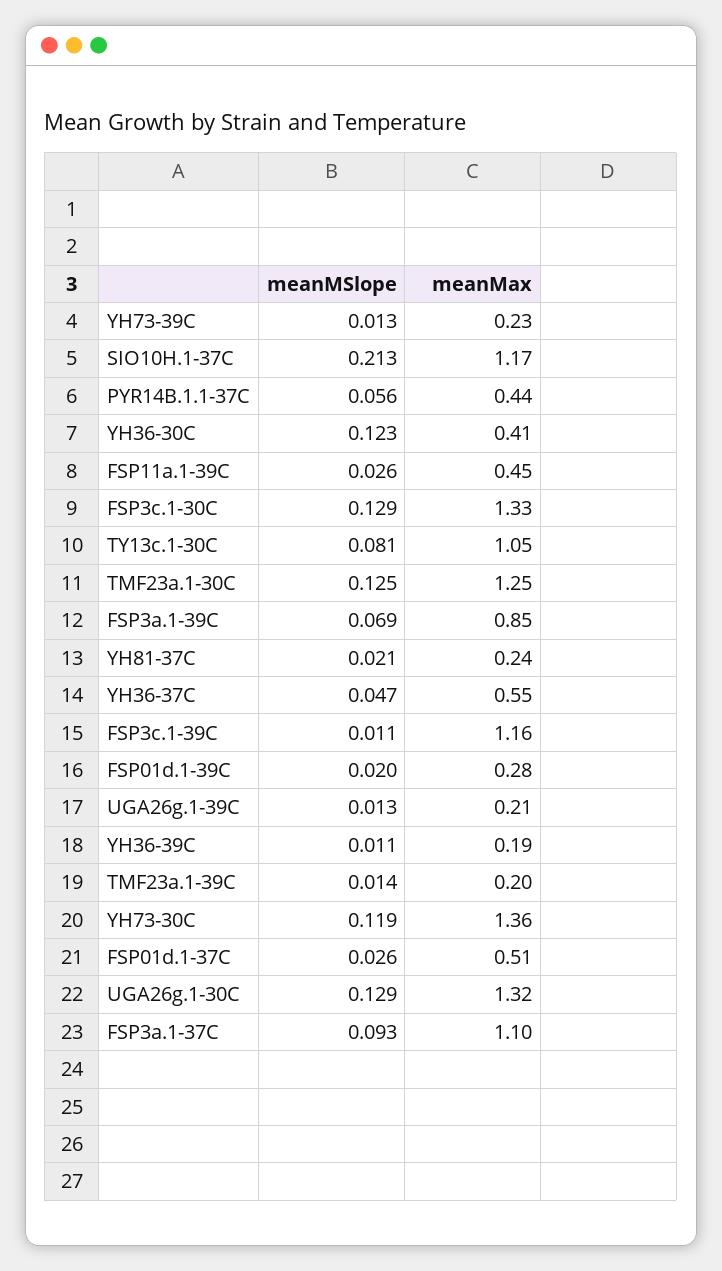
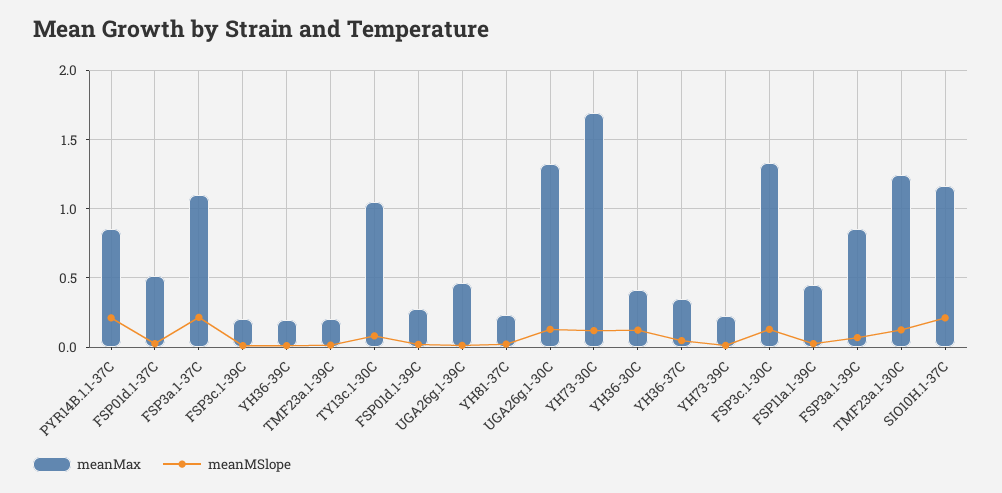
  {
    "meanMSlope": {
      "YH73-39C": 0.013,
      "SIO10H.1-37C": 0.213,
-     "PYR14B.1.1-37C": 0.056,
+     "PYR14B.1.1-37C": 0.2,
      "YH36-30C": 0.123,
      "FSP11a.1-39C": 0.026,
      "FSP3c.1-30C": 0.129,
      "TY13c.1-30C": 0.081,
      "TMF23a.1-30C": 0.125,
      "FSP3a.1-39C": 0.069,
      "YH81-37C": 0.021,
      "YH36-37C": 0.047,
      "FSP3c.1-39C": 0.011,
      "FSP01d.1-39C": 0.02,
      "UGA26g.1-39C": 0.013,
      "YH36-39C": 0.011,
      "TMF23a.1-39C": 0.014,
      "YH73-30C": 0.119,
      "FSP01d.1-37C": 0.026,
      "UGA26g.1-30C": 0.129,
-     "FSP3a.1-37C": 0.093
+     "FSP3a.1-37C": 0.2
    },
    "meanMax": {
      "YH73-39C": 0.23,
      "SIO10H.1-37C": 1.17,
-     "PYR14B.1.1-37C": 0.44,
+     "PYR14B.1.1-37C": 0.85,
      "YH36-30C": 0.41,
      "FSP11a.1-39C": 0.45,
      "FSP3c.1-30C": 1.33,
      "TY13c.1-30C": 1.05,
      "TMF23a.1-30C": 1.25,
      "FSP3a.1-39C": 0.85,
      "YH81-37C": 0.24,
-     "YH36-37C": 0.55,
+     "YH36-37C": 0.35,
-     "FSP3c.1-39C": 1.16,
+     "FSP3c.1-39C": 0.2,
      "FSP01d.1-39C": 0.28,
-     "UGA26g.1-39C": 0.21,
+     "UGA26g.1-39C": 0.45,
      "YH36-39C": 0.19,
      "TMF23a.1-39C": 0.2,
-     "YH73-30C": 1.36,
+     "YH73-30C": 1.7,
      "FSP01d.1-37C": 0.51,
      "UGA26g.1-30C": 1.32,
      "FSP3a.1-37C": 1.1
    }
  }

